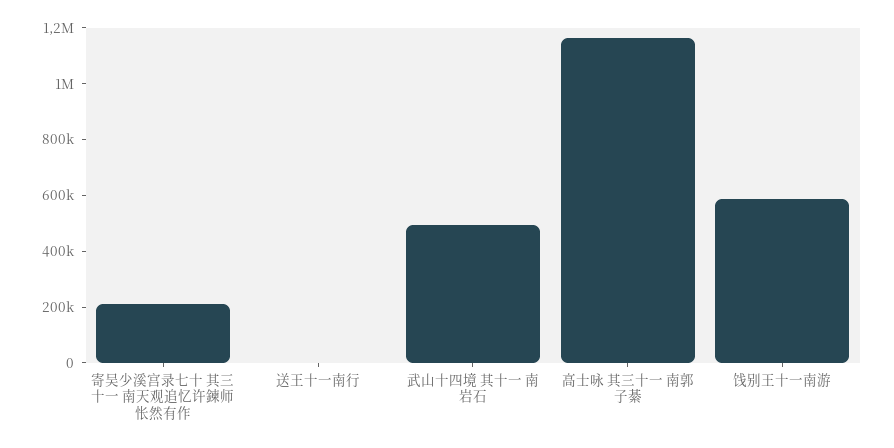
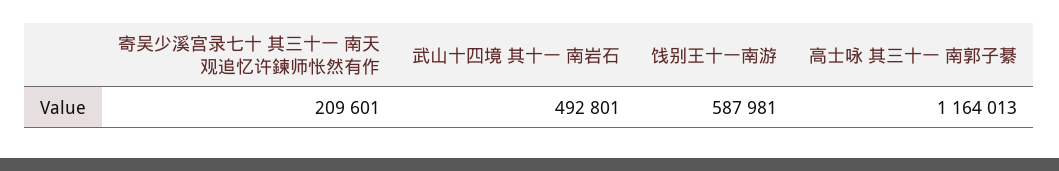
  {
    "寄吴少溪宫录七十 其三十一 南天观追忆许鍊师怅然有作": 209601,
-   "送王十一南行": 0,
    "武山十四境 其十一 南岩石": 492801,
    "高士咏 其三十一 南郭子綦": 1164013,
    "饯别王十一南游": 587981
  }

